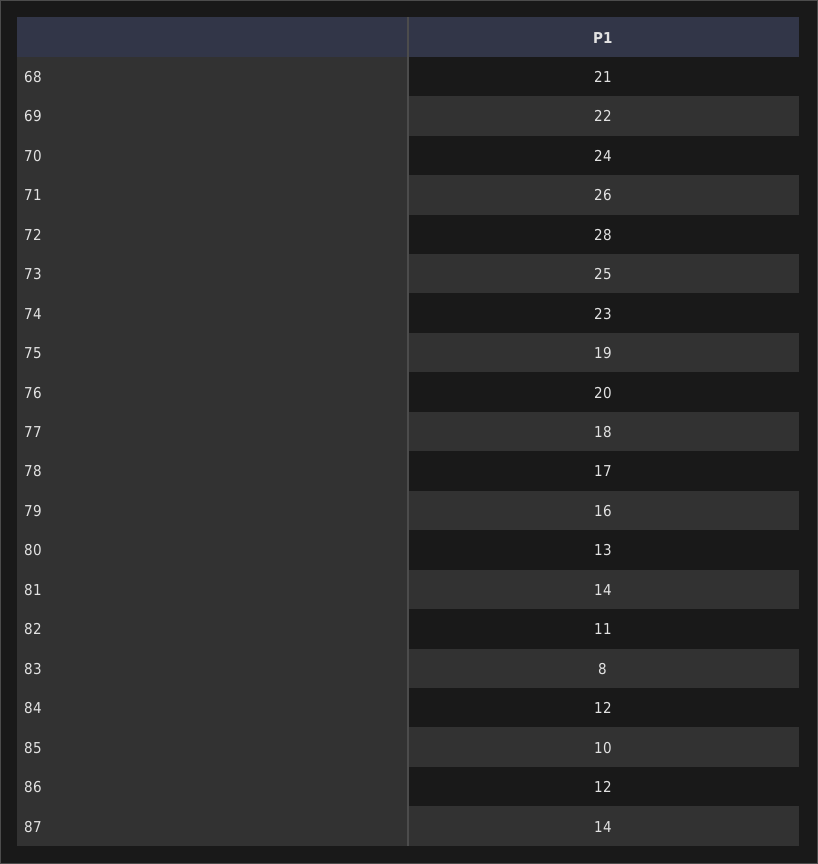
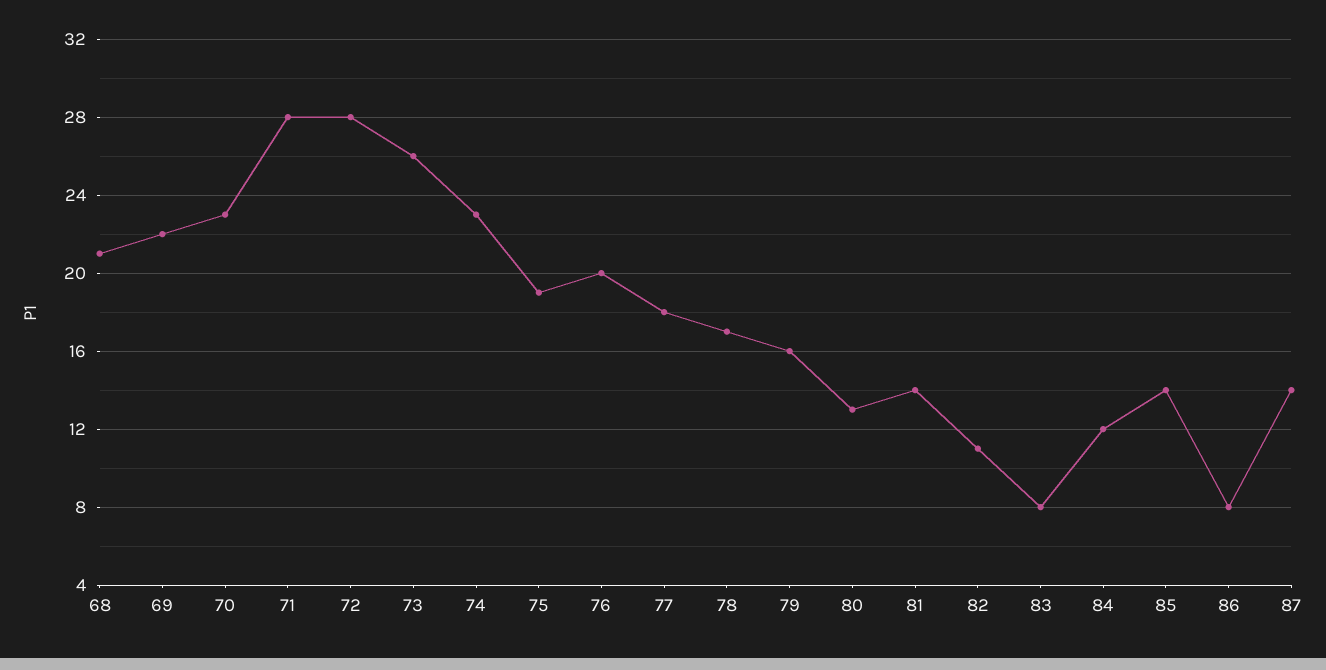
  {
    "68": 21,
    "69": 22,
-   "70": 24,
+   "70": 23,
-   "71": 26,
+   "71": 28,
    "72": 28,
-   "73": 25,
+   "73": 26,
    "74": 23,
    "75": 19,
    "76": 20,
    "77": 18,
    "78": 17,
    "79": 16,
    "80": 13,
    "81": 14,
    "82": 11,
    "83": 8,
    "84": 12,
-   "85": 10,
+   "85": 14,
-   "86": 12,
+   "86": 8,
    "87": 14
  }

